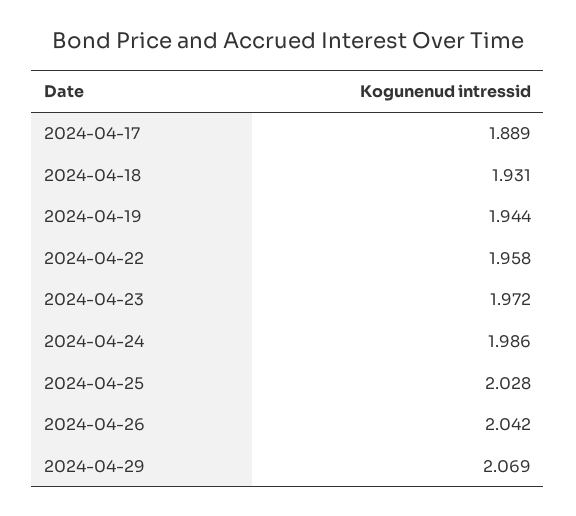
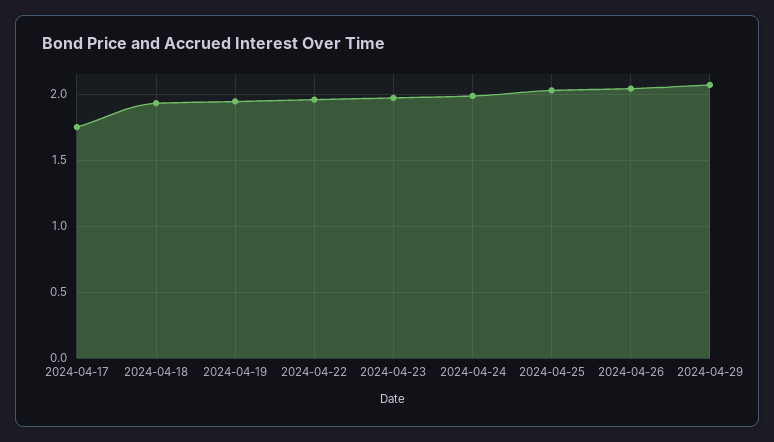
  {
-   "2024-04-17": 1.889,
+   "2024-04-17": 1.75,
    "2024-04-18": 1.931,
    "2024-04-19": 1.944,
    "2024-04-22": 1.958,
    "2024-04-23": 1.972,
    "2024-04-24": 1.986,
    "2024-04-25": 2.028,
    "2024-04-26": 2.042,
    "2024-04-29": 2.069
  }

